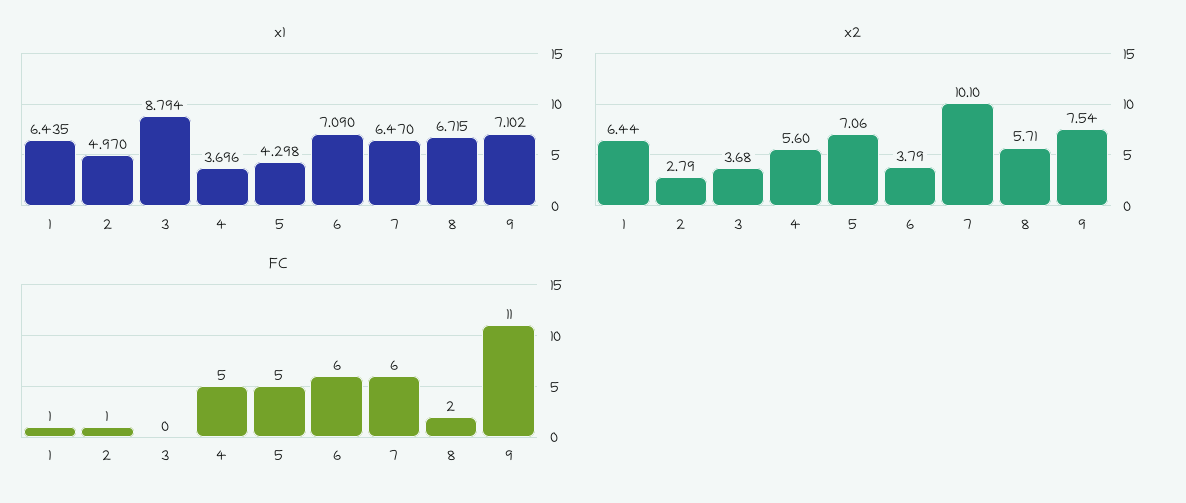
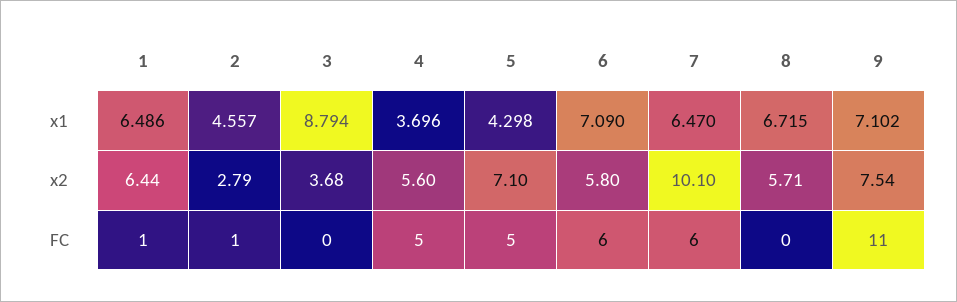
  {
    "x1": {
-     "1": 6.435,
+     "1": 6.486,
-     "2": 4.97,
+     "2": 4.557,
      "3": 8.794,
      "4": 3.696,
      "5": 4.298,
      "6": 7.09,
      "7": 6.47,
      "8": 6.715,
      "9": 7.102
    },
    "x2": {
      "1": 6.44,
      "2": 2.79,
      "3": 3.68,
      "4": 5.6,
-     "5": 7.06,
+     "5": 7.1,
-     "6": 3.79,
+     "6": 5.8,
      "7": 10.1,
      "8": 5.71,
      "9": 7.54
    },
    "FC": {
      "1": 1,
      "2": 1,
      "3": 0,
      "4": 5,
      "5": 5,
      "6": 6,
      "7": 6,
-     "8": 2,
+     "8": 0,
      "9": 11
    }
  }

